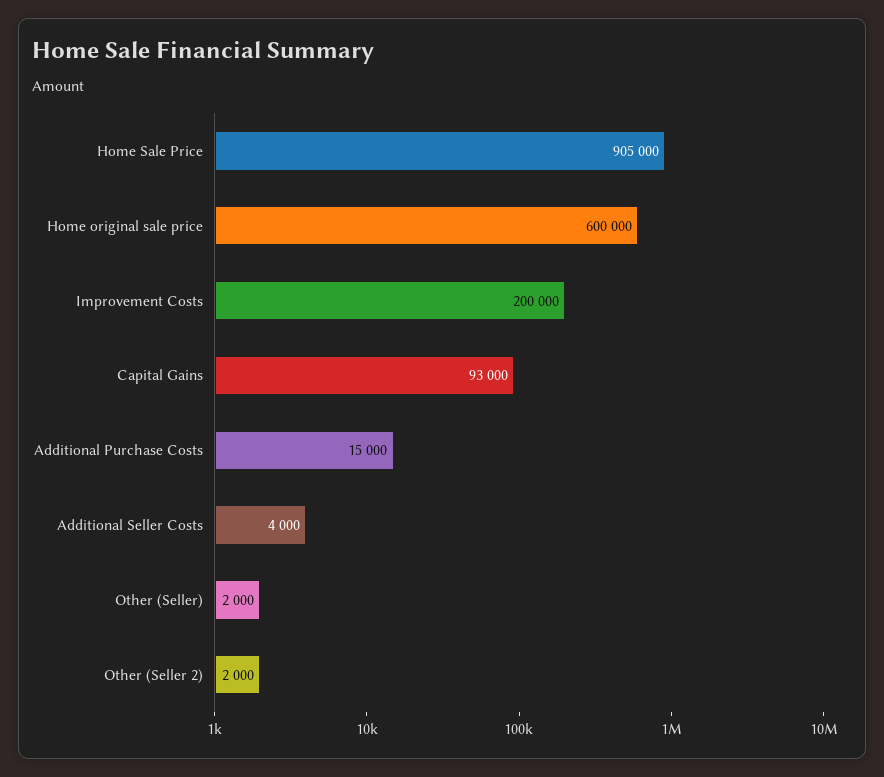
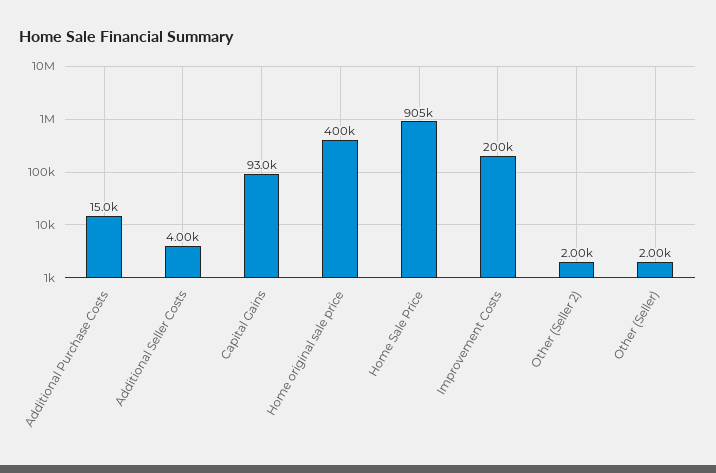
  {
    "Home Sale Price": 905000,
-   "Home original sale price": 600000,
+   "Home original sale price": 400000,
    "Improvement Costs": 200000,
    "Capital Gains": 93000,
    "Additional Purchase Costs": 15000,
    "Additional Seller Costs": 4000,
    "Other (Seller)": 2000,
    "Other (Seller 2)": 2000
  }

